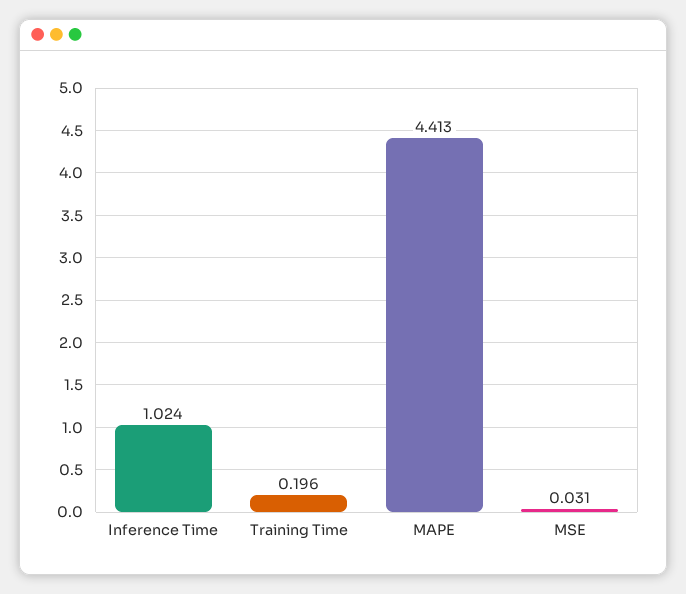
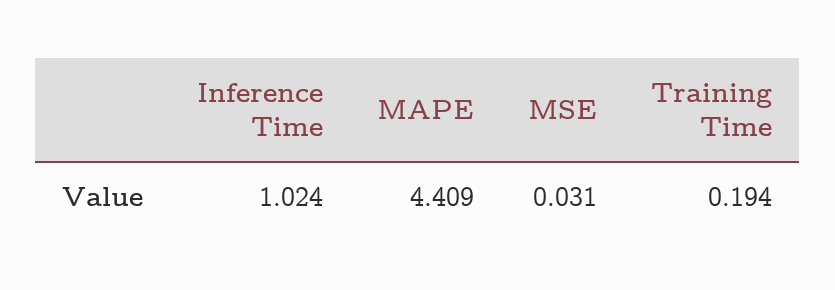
  {
    "Inference Time": 1.024,
-   "Training Time": 0.196,
+   "Training Time": 0.194,
-   "MAPE": 4.413,
+   "MAPE": 4.409,
    "MSE": 0.031
  }

